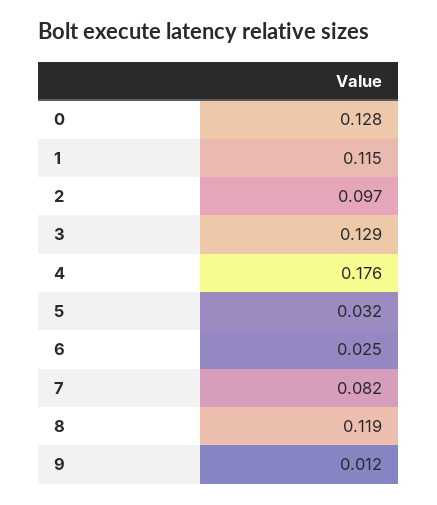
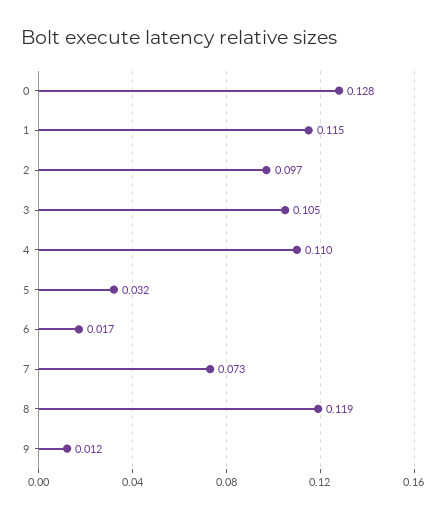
  {
    "0": 0.128,
    "1": 0.115,
    "2": 0.097,
-   "3": 0.129,
+   "3": 0.105,
-   "4": 0.176,
+   "4": 0.11,
    "5": 0.032,
-   "6": 0.025,
+   "6": 0.017,
-   "7": 0.082,
+   "7": 0.073,
    "8": 0.119,
    "9": 0.012
  }

